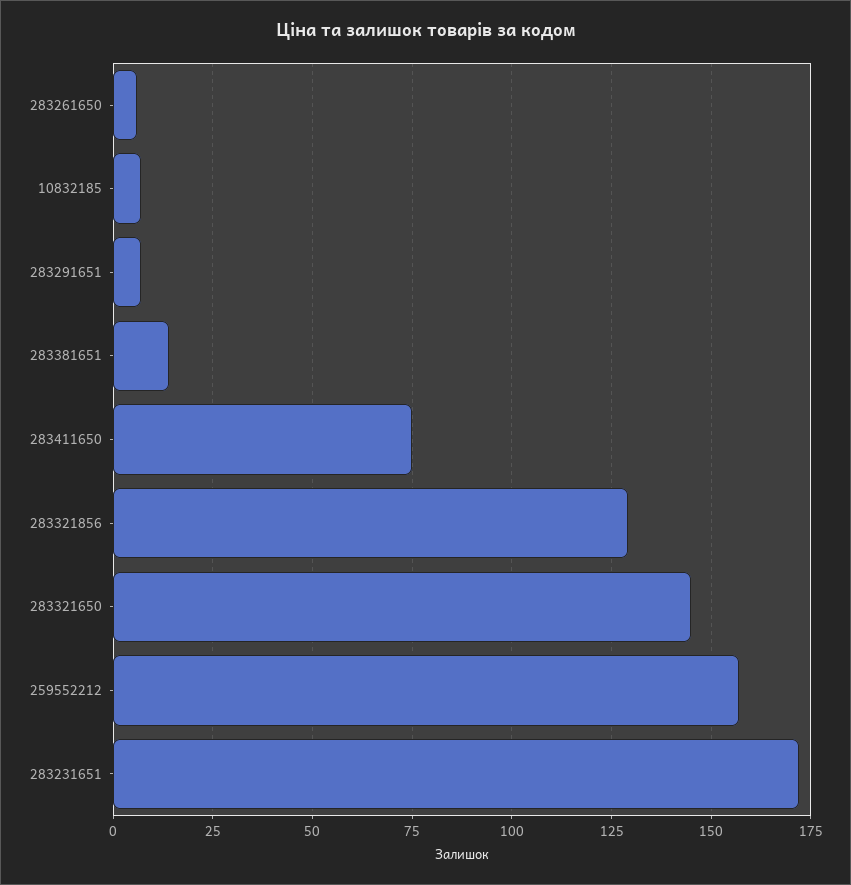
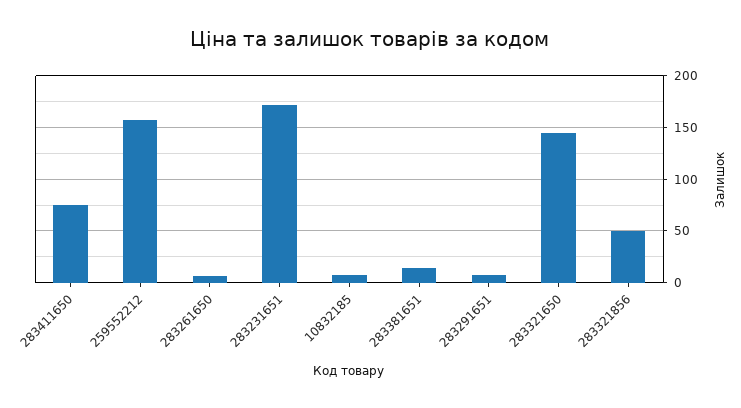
  {
    "283261650": 5,
    "10832185": 5,
    "283291651": 5,
    "283381651": 15,
    "283411650": 75,
-   "283321856": 130,
+   "283321856": 50,
    "283321650": 145,
    "259552212": 155,
    "283231651": 170
  }

